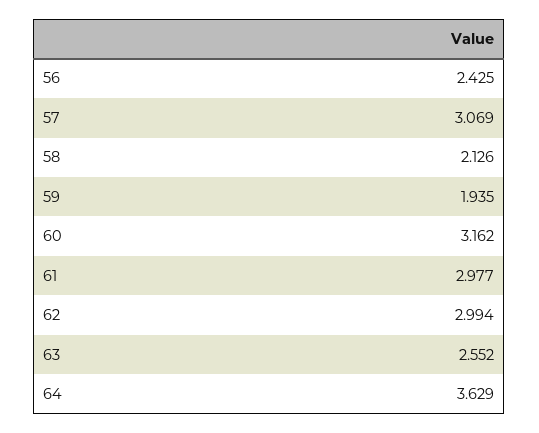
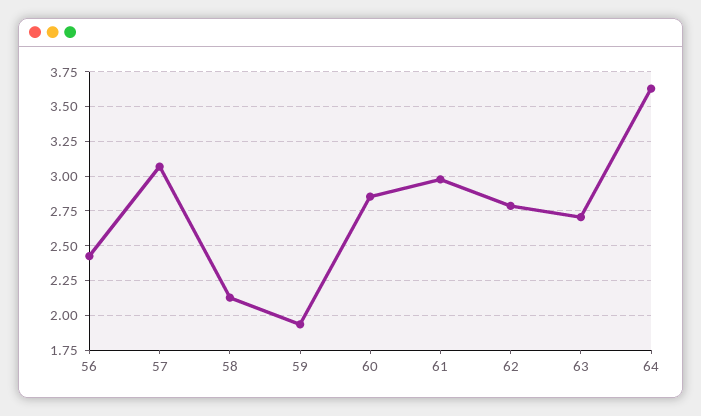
  {
    "56": 2.425,
    "57": 3.069,
    "58": 2.126,
    "59": 1.935,
-   "60": 3.162,
+   "60": 2.85,
    "61": 2.977,
-   "62": 2.994,
+   "62": 2.8,
-   "63": 2.552,
+   "63": 2.7,
    "64": 3.629
  }

